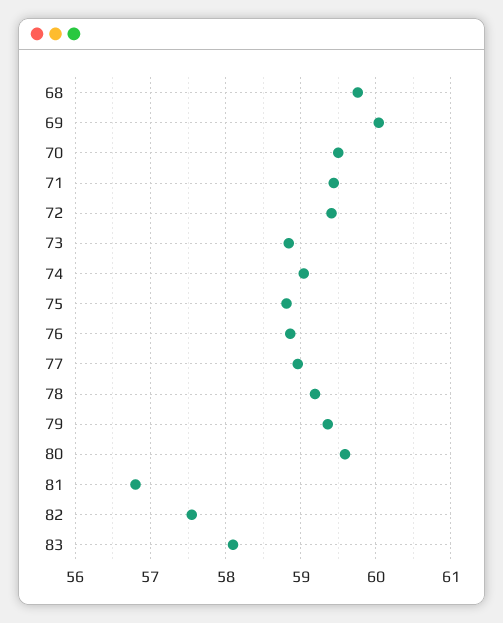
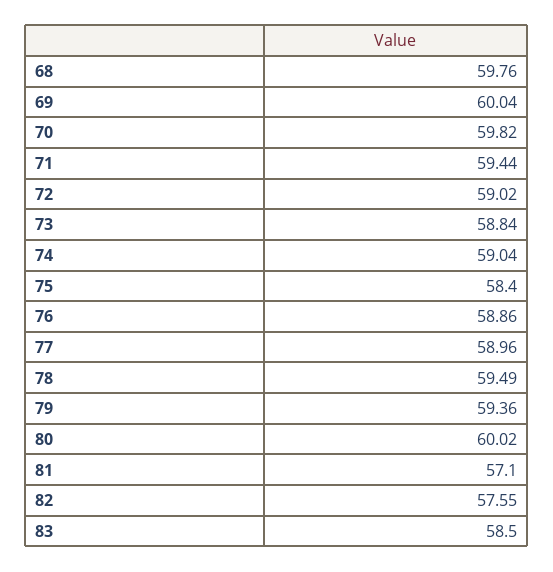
  {
    "68": 59.76,
    "69": 60.04,
-   "70": 59.5,
+   "70": 59.82,
    "71": 59.44,
-   "72": 59.4,
+   "72": 59.02,
    "73": 58.84,
    "74": 59.04,
-   "75": 58.8,
+   "75": 58.4,
    "76": 58.86,
    "77": 58.96,
-   "78": 59.2,
+   "78": 59.49,
    "79": 59.36,
-   "80": 59.6,
+   "80": 60.02,
-   "81": 56.8,
+   "81": 57.1,
    "82": 57.55,
-   "83": 58.1
+   "83": 58.5
  }

